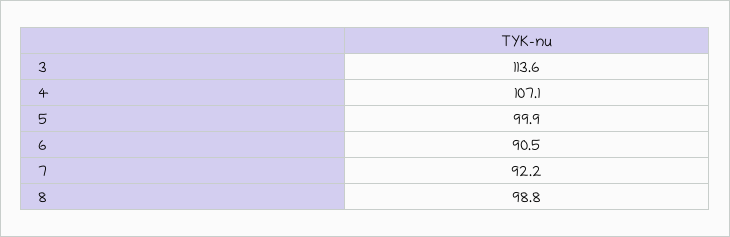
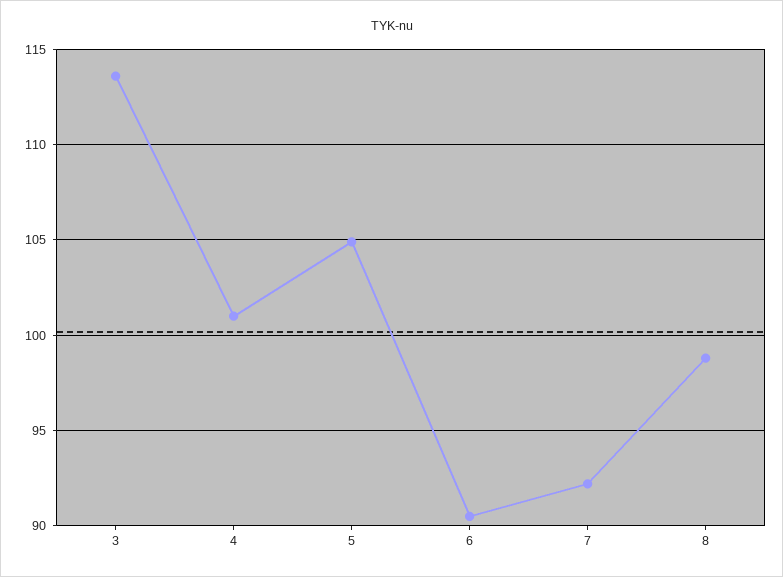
  {
    "3": 113.6,
-   "4": 107.1,
+   "4": 101,
-   "5": 99.9,
+   "5": 105,
    "6": 90.5,
    "7": 92.2,
    "8": 98.8
  }

